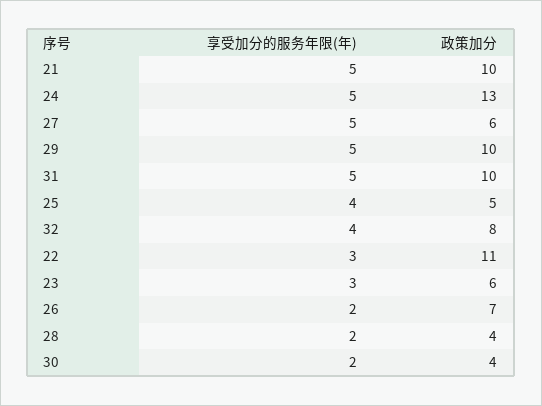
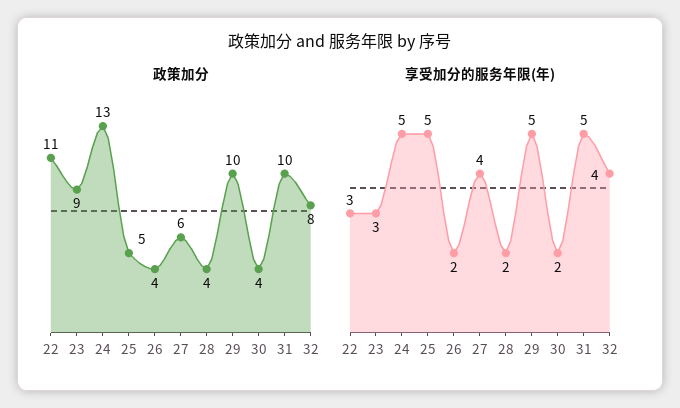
  {
    "享受加分的服务年限(年)": {
-     "21": 5,
      "24": 5,
-     "27": 5,
+     "27": 4,
      "29": 5,
      "31": 5,
-     "25": 4,
+     "25": 5,
      "32": 4,
      "22": 3,
      "23": 3,
      "26": 2,
      "28": 2,
      "30": 2
    },
    "政策加分": {
-     "21": 10,
      "24": 13,
      "27": 6,
      "29": 10,
      "31": 10,
      "25": 5,
      "32": 8,
      "22": 11,
-     "23": 6,
+     "23": 9,
-     "26": 7,
+     "26": 4,
      "28": 4,
      "30": 4
    }
  }

